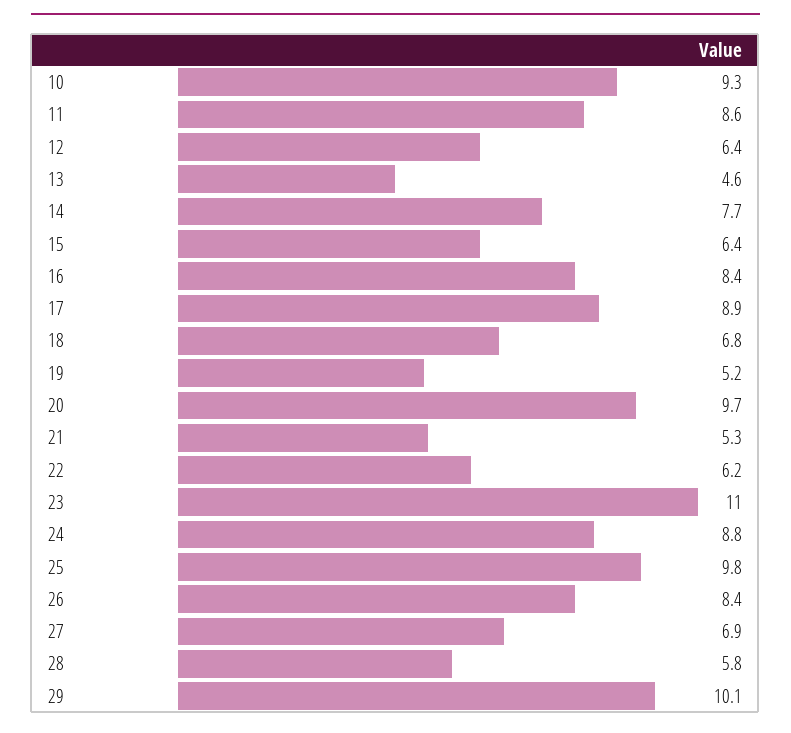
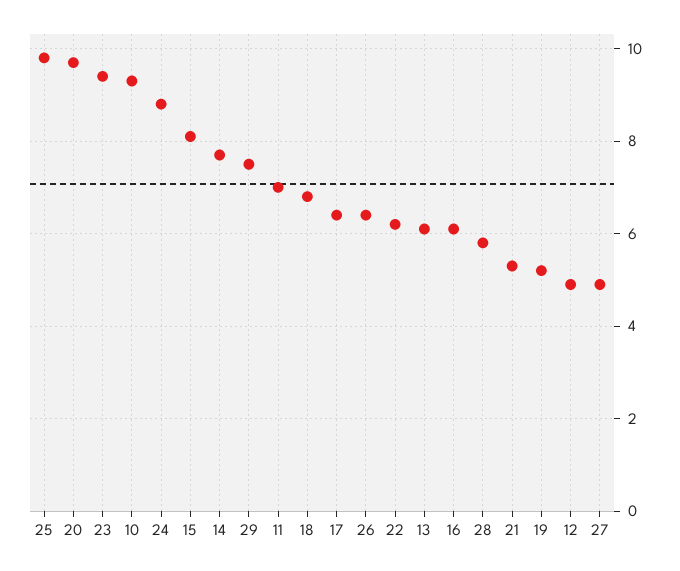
  {
    "10": 9.3,
-   "11": 8.6,
+   "11": 7,
-   "12": 6.4,
+   "12": 5,
-   "13": 4.6,
+   "13": 6,
    "14": 7.7,
-   "15": 6.4,
+   "15": 8,
-   "16": 8.4,
+   "16": 6,
-   "17": 8.9,
+   "17": 6.5,
    "18": 6.8,
    "19": 5.2,
    "20": 9.7,
    "21": 5.3,
    "22": 6.2,
-   "23": 11,
+   "23": 9.5,
    "24": 8.8,
    "25": 9.8,
-   "26": 8.4,
+   "26": 6.5,
-   "27": 6.9,
+   "27": 5,
    "28": 5.8,
-   "29": 10.1
+   "29": 7.5
  }

